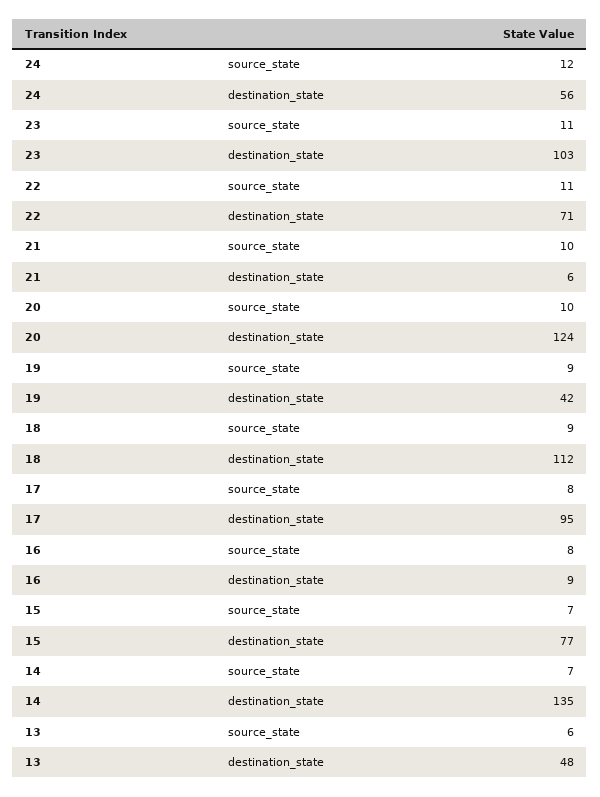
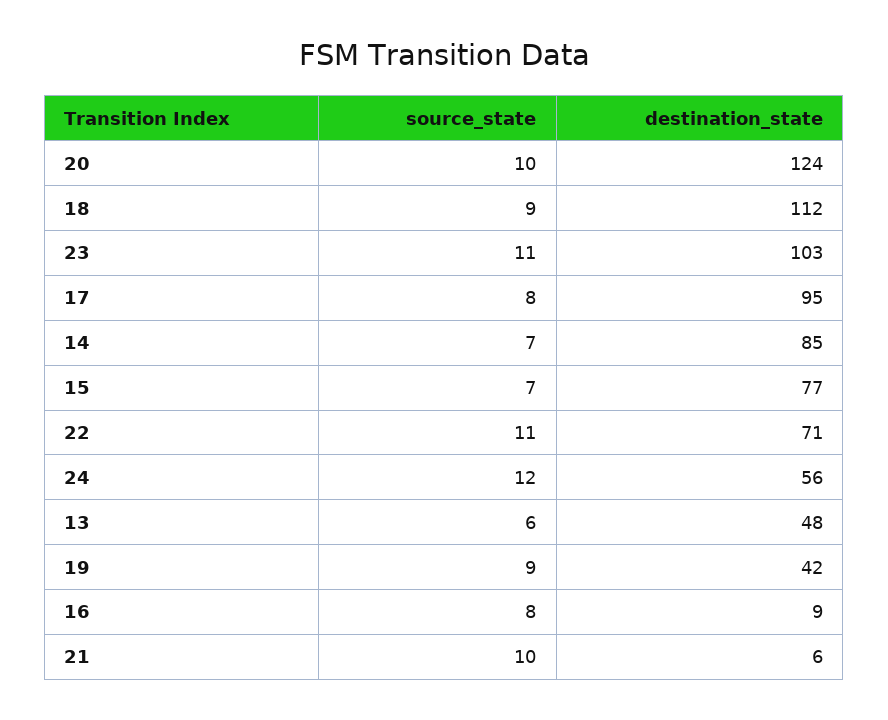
  {
    "24": {
      "source_state": 12,
      "destination_state": 56
    },
    "23": {
      "source_state": 11,
      "destination_state": 103
    },
    "22": {
      "source_state": 11,
      "destination_state": 71
    },
    "21": {
      "source_state": 10,
      "destination_state": 6
    },
    "20": {
      "source_state": 10,
      "destination_state": 124
    },
    "19": {
      "source_state": 9,
      "destination_state": 42
    },
    "18": {
      "source_state": 9,
      "destination_state": 112
    },
    "17": {
      "source_state": 8,
      "destination_state": 95
    },
    "16": {
      "source_state": 8,
      "destination_state": 9
    },
    "15": {
      "source_state": 7,
      "destination_state": 77
    },
    "14": {
      "source_state": 7,
-     "destination_state": 135
+     "destination_state": 85
    },
    "13": {
      "source_state": 6,
      "destination_state": 48
    }
  }

